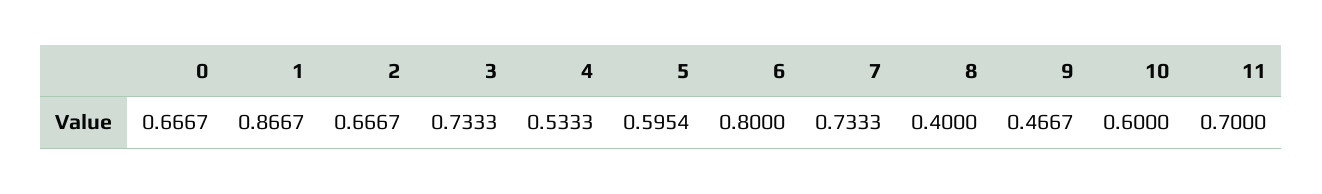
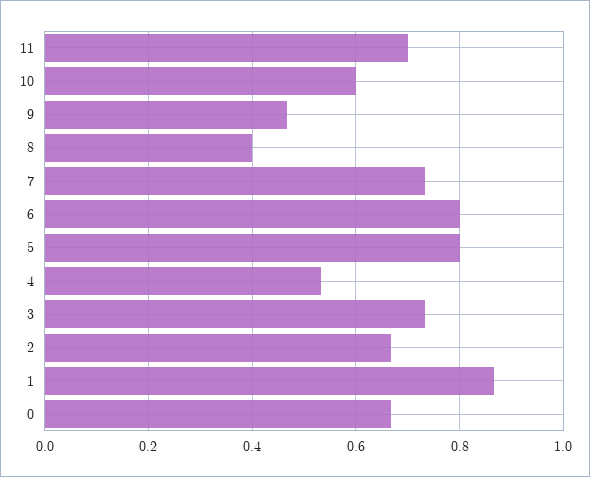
  {
    "0": 0.6667,
    "1": 0.8667,
    "2": 0.6667,
    "3": 0.7333,
    "4": 0.5333,
-   "5": 0.5954,
+   "5": 0.8,
    "6": 0.8,
    "7": 0.7333,
    "8": 0.4,
    "9": 0.4667,
    "10": 0.6,
    "11": 0.7
  }

